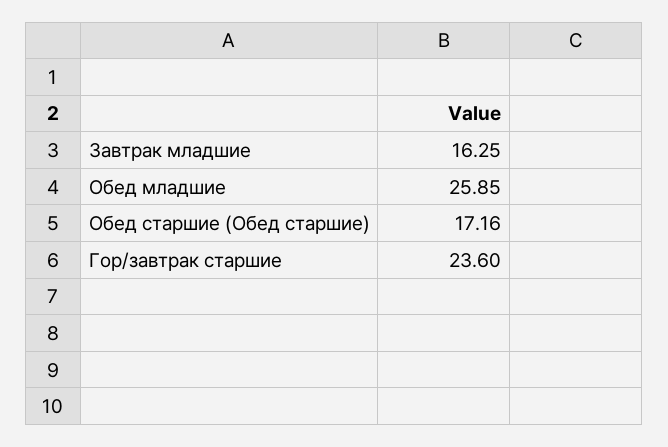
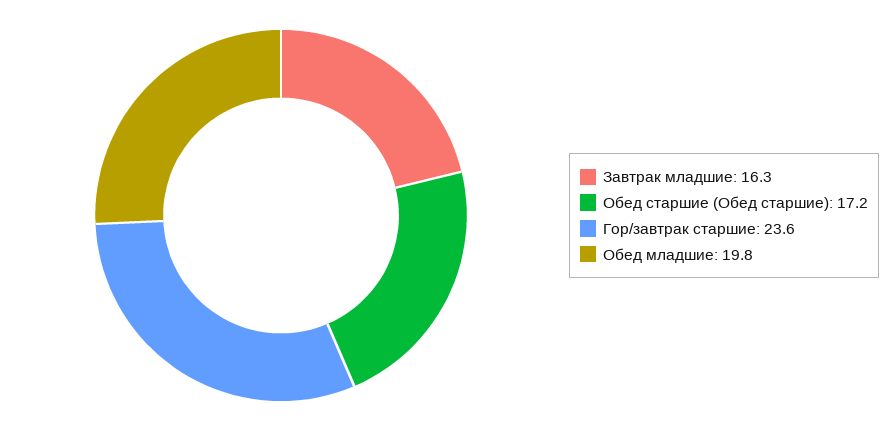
  {
    "Завтрак младшие": 16.25,
-   "Обед младшие": 25.85,
+   "Обед младшие": 19.8,
    "Обед старшие (Обед старшие)": 17.16,
    "Гор/завтрак старшие": 23.6
  }

